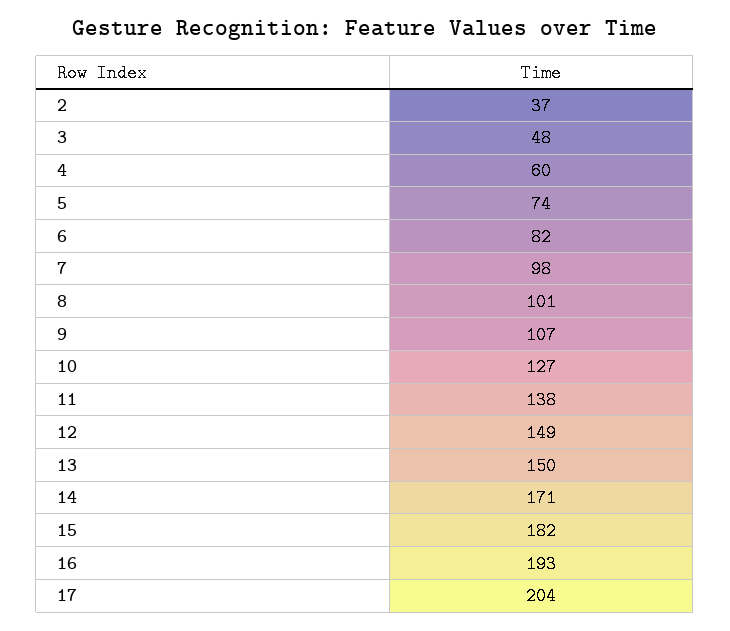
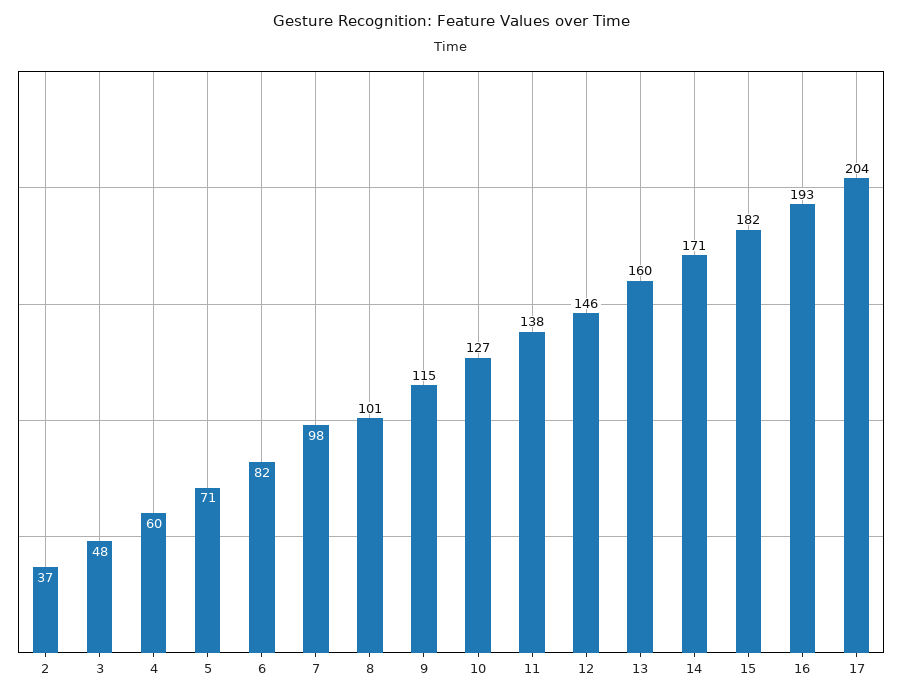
  {
    "2": 37,
    "3": 48,
    "4": 60,
-   "5": 74,
+   "5": 71,
    "6": 82,
    "7": 98,
    "8": 101,
-   "9": 107,
+   "9": 115,
    "10": 127,
    "11": 138,
-   "12": 149,
+   "12": 146,
-   "13": 150,
+   "13": 160,
    "14": 171,
    "15": 182,
    "16": 193,
    "17": 204
  }

